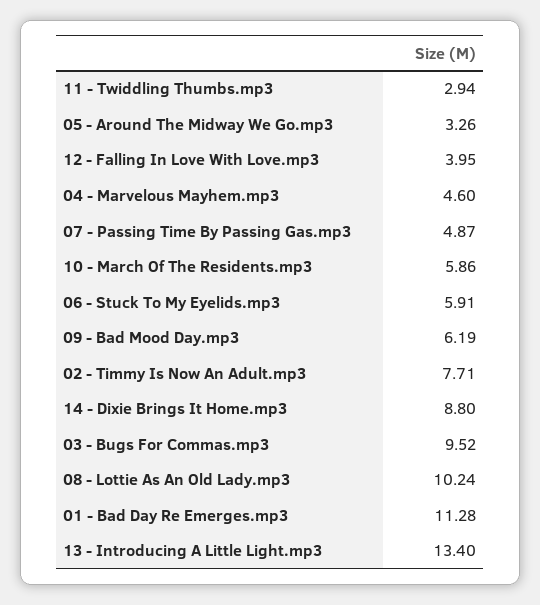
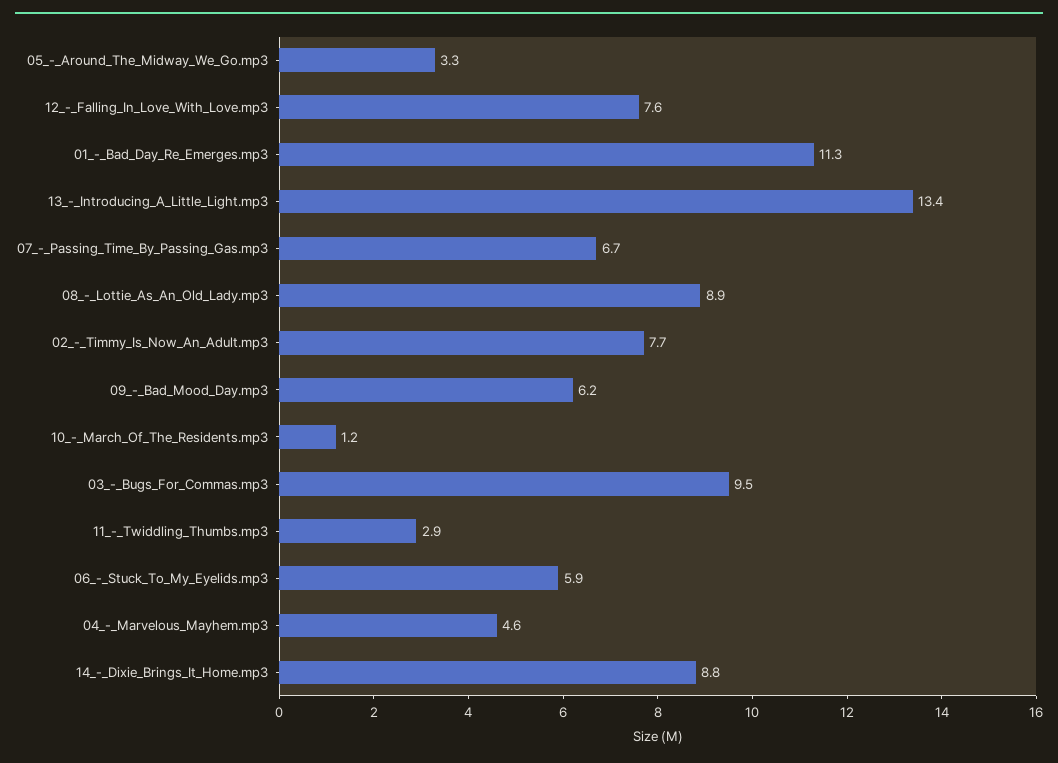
  {
    "11 - Twiddling Thumbs.mp3": 2.94,
    "05 - Around The Midway We Go.mp3": 3.26,
-   "12 - Falling In Love With Love.mp3": 3.95,
+   "12 - Falling In Love With Love.mp3": 7.6,
    "04 - Marvelous Mayhem.mp3": 4.6,
-   "07 - Passing Time By Passing Gas.mp3": 4.87,
+   "07 - Passing Time By Passing Gas.mp3": 6.7,
-   "10 - March Of The Residents.mp3": 5.86,
+   "10 - March Of The Residents.mp3": 1.2,
    "06 - Stuck To My Eyelids.mp3": 5.91,
    "09 - Bad Mood Day.mp3": 6.19,
    "02 - Timmy Is Now An Adult.mp3": 7.71,
    "14 - Dixie Brings It Home.mp3": 8.8,
    "03 - Bugs For Commas.mp3": 9.52,
-   "08 - Lottie As An Old Lady.mp3": 10.24,
+   "08 - Lottie As An Old Lady.mp3": 8.9,
    "01 - Bad Day Re Emerges.mp3": 11.28,
    "13 - Introducing A Little Light.mp3": 13.4
  }

